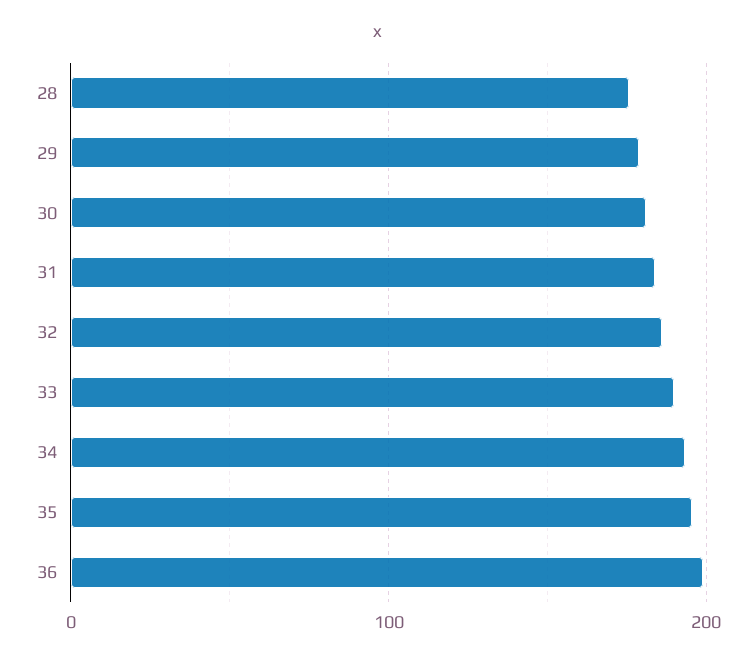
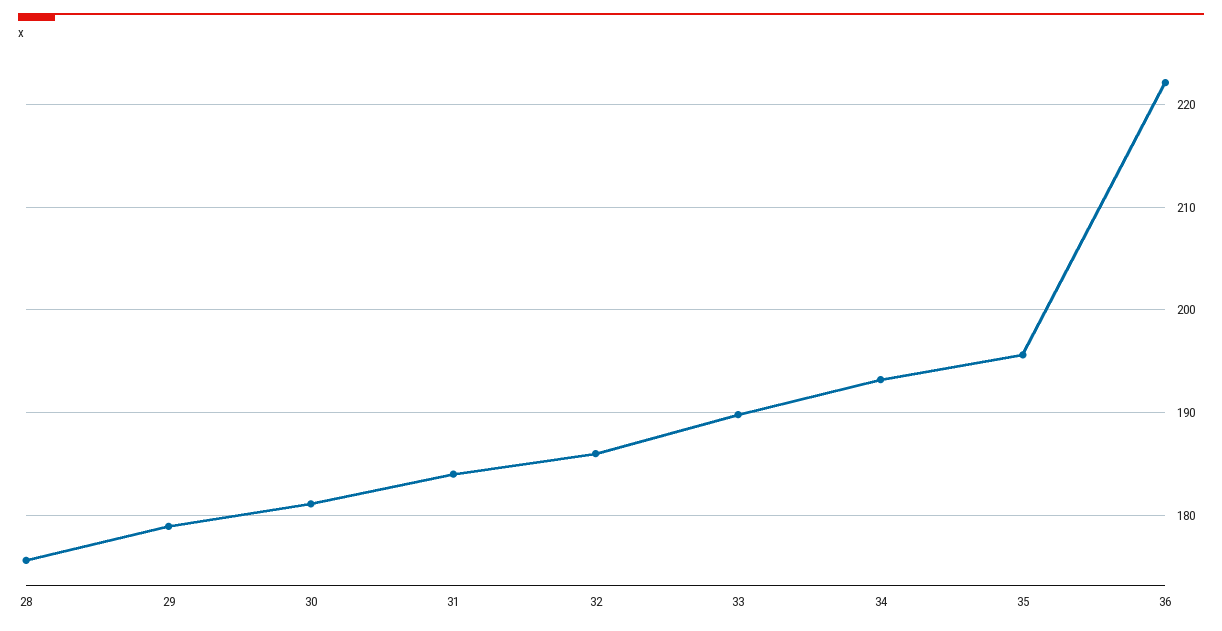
  {
    "28": 176,
    "29": 179,
    "30": 181,
    "31": 184,
    "32": 186,
    "33": 190,
    "34": 193,
    "35": 196,
-   "36": 200
+   "36": 222
  }

